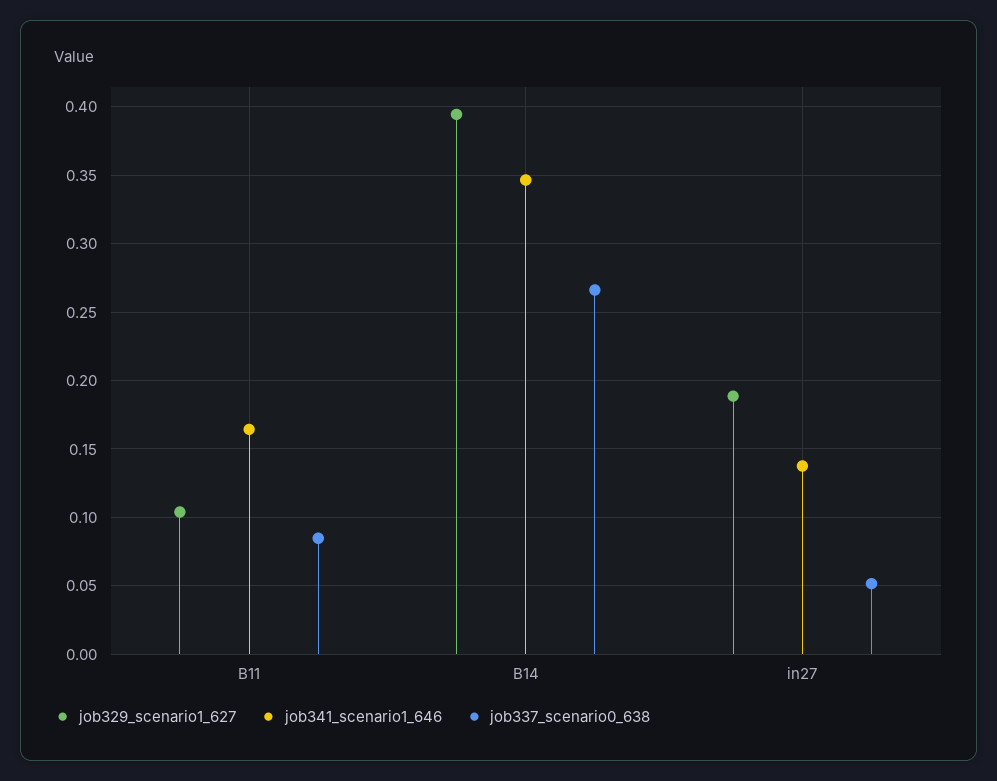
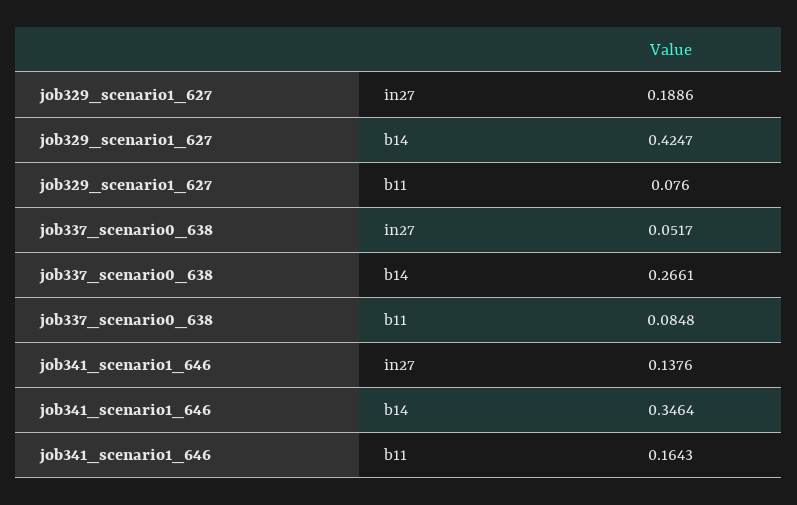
  {
    "job329_scenario1_627": {
-     "B11": 0.105,
+     "B11": 0.076,
-     "B14": 0.395,
+     "B14": 0.4247,
      "in27": 0.1886
    },
    "job341_scenario1_646": {
      "B11": 0.1643,
      "B14": 0.3464,
      "in27": 0.1376
    },
    "job337_scenario0_638": {
      "B11": 0.0848,
      "B14": 0.2661,
      "in27": 0.0517
    }
  }

